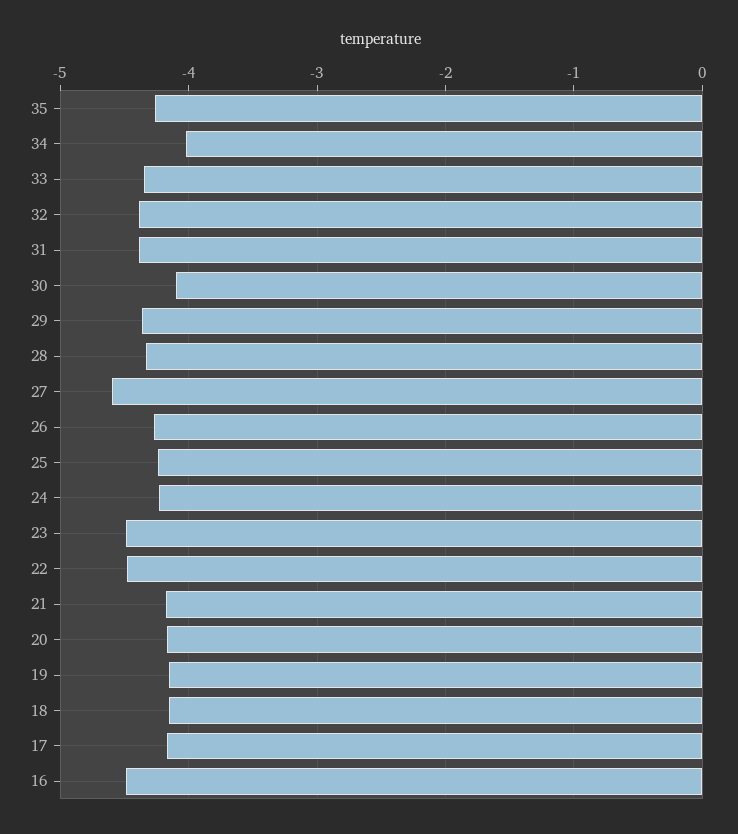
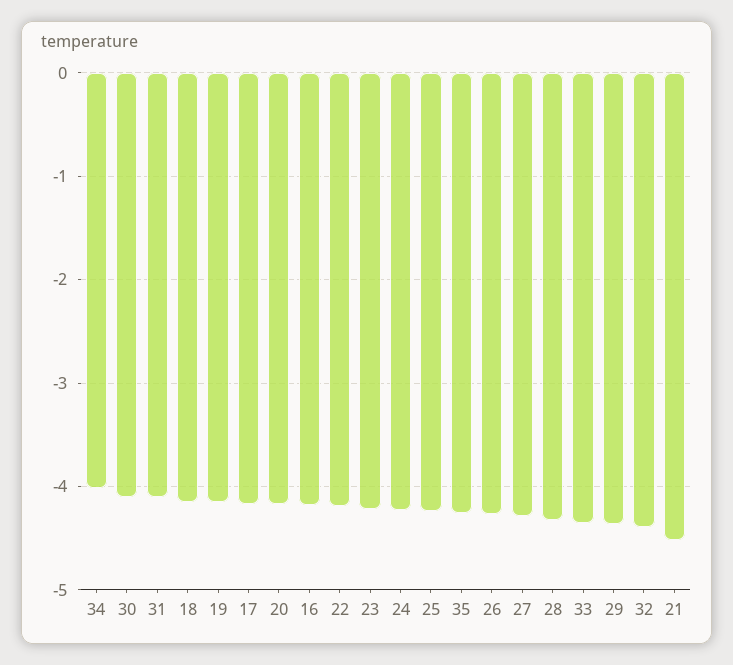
  {
    "35": -4.3,
    "34": -4,
    "33": -4.4,
    "32": -4.4,
-   "31": -4.4,
+   "31": -4.1,
    "30": -4.1,
    "29": -4.4,
    "28": -4.3,
-   "27": -4.6,
+   "27": -4.3,
    "26": -4.3,
    "25": -4.2,
    "24": -4.2,
-   "23": -4.5,
+   "23": -4.2,
-   "22": -4.5,
+   "22": -4.2,
-   "21": -4.2,
+   "21": -4.5,
    "20": -4.2,
    "19": -4.2,
    "18": -4.2,
    "17": -4.2,
-   "16": -4.5
+   "16": -4.2
  }

